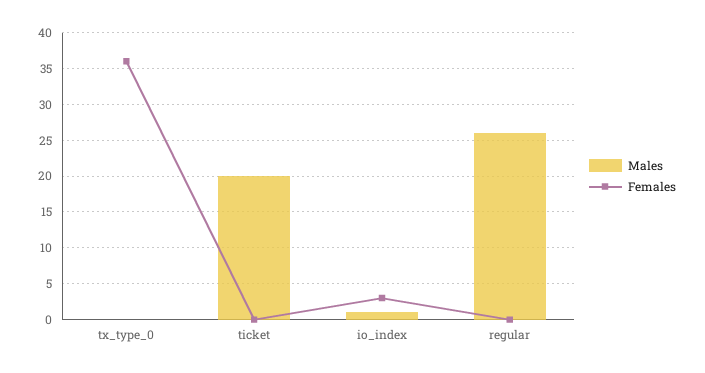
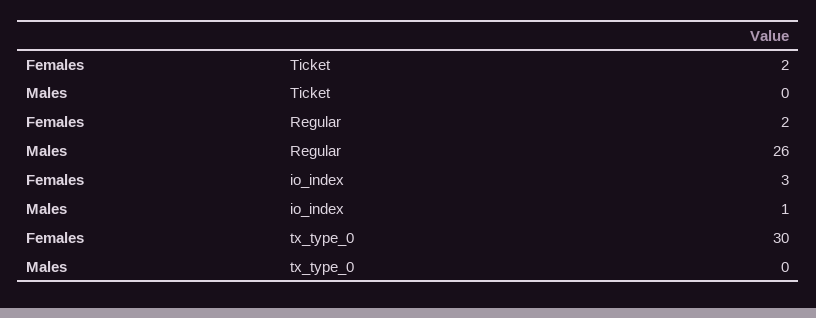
  {
    "Males": {
      "tx_type_0": 0,
-     "ticket": 20,
+     "ticket": 0,
      "io_index": 1,
      "regular": 26
    },
    "Females": {
-     "tx_type_0": 36,
+     "tx_type_0": 30,
-     "ticket": 0,
+     "ticket": 2,
      "io_index": 3,
-     "regular": 0
+     "regular": 2
    }
  }

